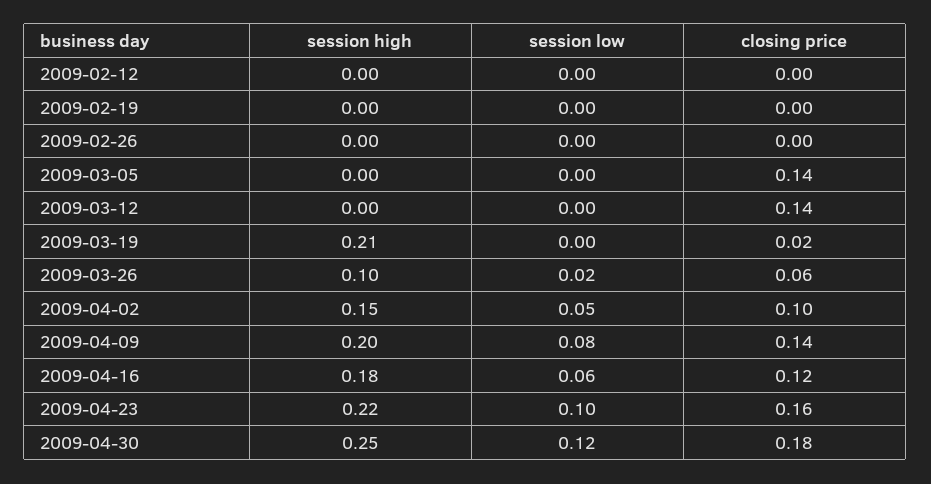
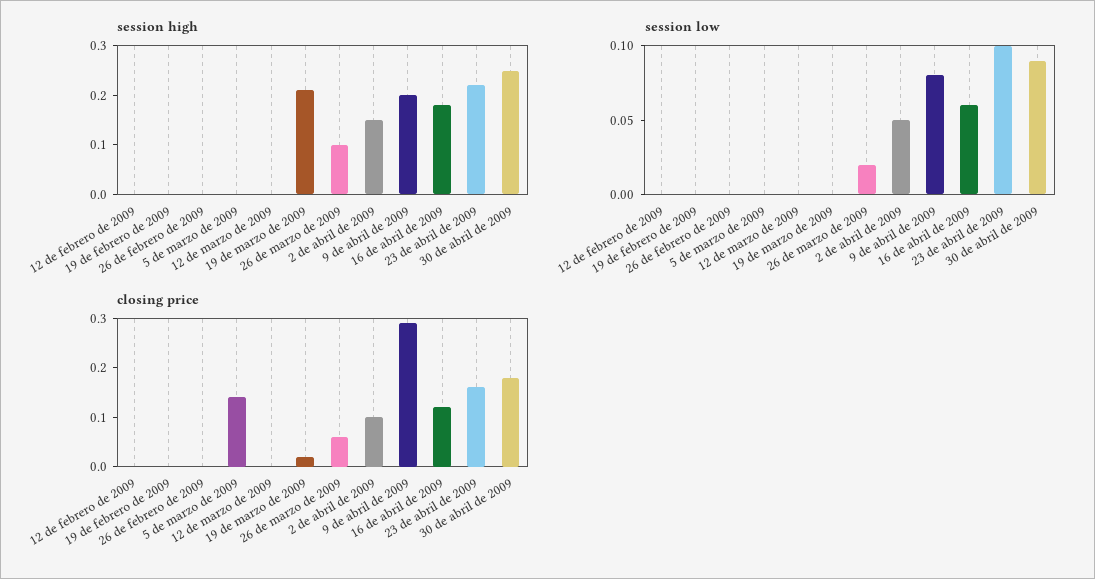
  {
    "session high": {
      "2009-02-12": 0,
      "2009-02-19": 0,
      "2009-02-26": 0,
      "2009-03-05": 0,
      "2009-03-12": 0,
      "2009-03-19": 0.21,
      "2009-03-26": 0.1,
      "2009-04-02": 0.15,
      "2009-04-09": 0.2,
      "2009-04-16": 0.18,
      "2009-04-23": 0.22,
      "2009-04-30": 0.25
    },
    "session low": {
      "2009-02-12": 0,
      "2009-02-19": 0,
      "2009-02-26": 0,
      "2009-03-05": 0,
      "2009-03-12": 0,
      "2009-03-19": 0,
      "2009-03-26": 0.02,
      "2009-04-02": 0.05,
      "2009-04-09": 0.08,
      "2009-04-16": 0.06,
      "2009-04-23": 0.1,
-     "2009-04-30": 0.12
+     "2009-04-30": 0.09
    },
    "closing price": {
      "2009-02-12": 0,
      "2009-02-19": 0,
      "2009-02-26": 0,
      "2009-03-05": 0.14,
-     "2009-03-12": 0.14,
+     "2009-03-12": 0,
      "2009-03-19": 0.02,
      "2009-03-26": 0.06,
      "2009-04-02": 0.1,
-     "2009-04-09": 0.14,
+     "2009-04-09": 0.3,
      "2009-04-16": 0.12,
      "2009-04-23": 0.16,
      "2009-04-30": 0.18
    }
  }

